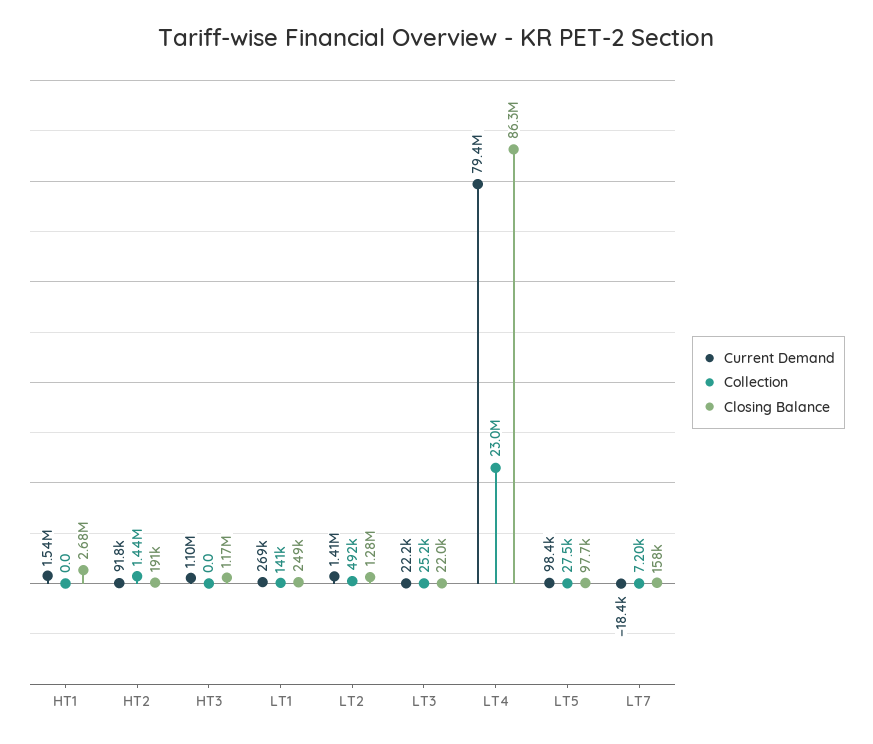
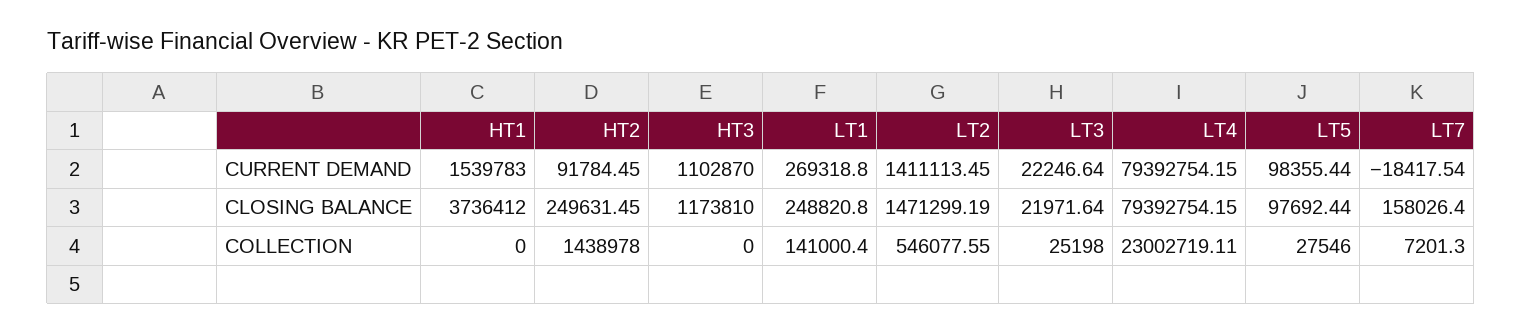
  {
    "Current Demand": {
      "HT1": 1539783,
      "HT2": 91784.45,
      "HT3": 1102870,
      "LT1": 269318.8,
      "LT2": 1411113.45,
      "LT3": 22246.64,
      "LT4": 79392754.15,
      "LT5": 98355.44,
      "LT7": -18417.54
    },
    "Collection": {
      "HT1": 0,
      "HT2": 1438978,
      "HT3": 0,
      "LT1": 141000.4,
-     "LT2": 492000,
+     "LT2": 546077.55,
      "LT3": 25198,
      "LT4": 23002719.11,
      "LT5": 27546,
      "LT7": 7201.3
    },
    "Closing Balance": {
-     "HT1": 2680000,
+     "HT1": 3736412,
-     "HT2": 191000,
+     "HT2": 249631.45,
      "HT3": 1173810,
      "LT1": 248820.8,
-     "LT2": 1280000,
+     "LT2": 1471299.19,
      "LT3": 21971.64,
-     "LT4": 86300000,
+     "LT4": 79392754.15,
      "LT5": 97692.44,
      "LT7": 158026.4
    }
  }

